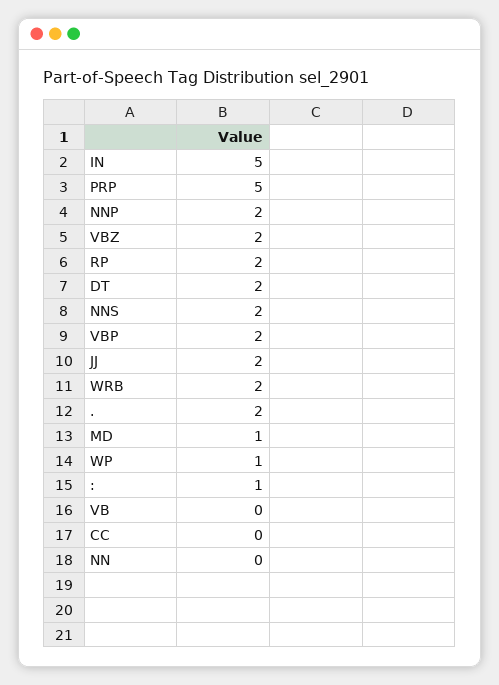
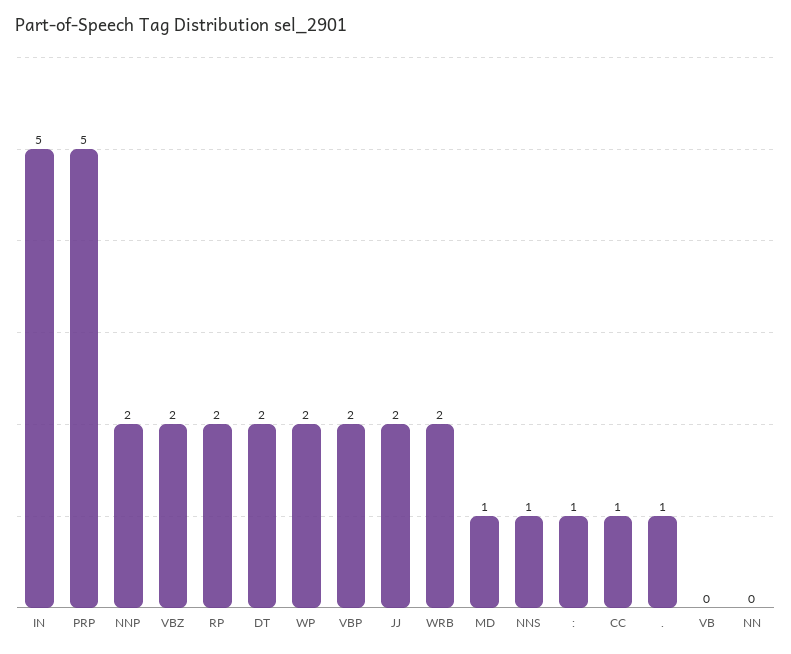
  {
    "IN": 5,
    "PRP": 5,
    "NNP": 2,
    "VBZ": 2,
    "RP": 2,
    "DT": 2,
-   "NNS": 2,
+   "NNS": 1,
    "VBP": 2,
    "JJ": 2,
    "WRB": 2,
-   ".": 2,
+   ".": 1,
    "MD": 1,
-   "WP": 1,
+   "WP": 2,
    ":": 1,
    "VB": 0,
-   "CC": 0,
+   "CC": 1,
    "NN": 0
  }

